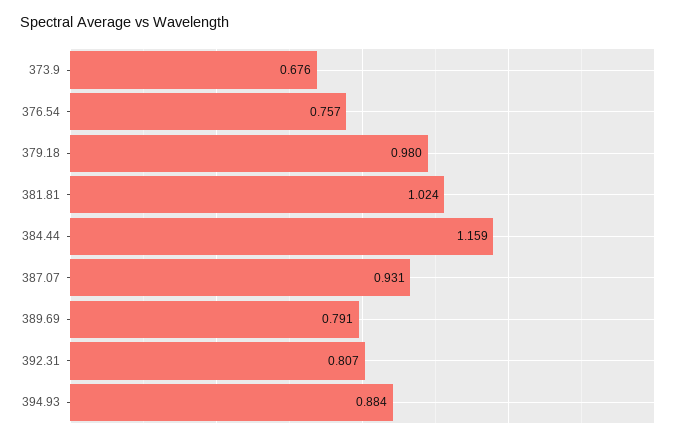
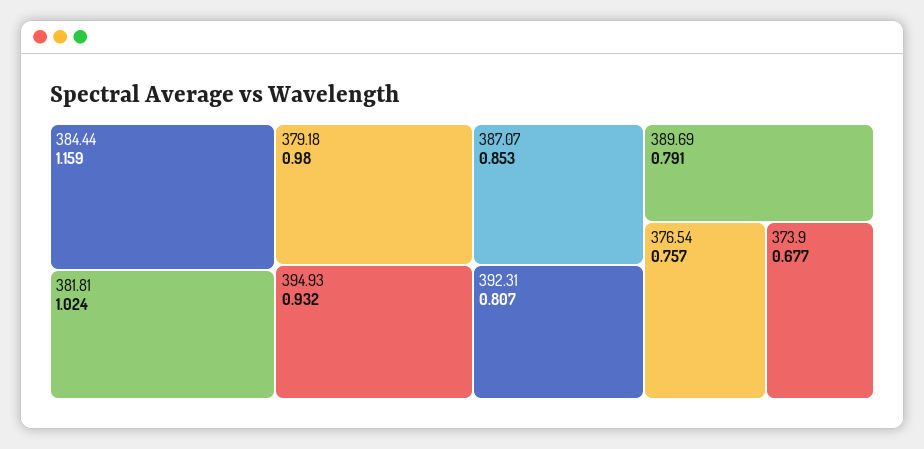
  {
-   "373.9": 0.676,
+   "373.9": 0.677,
    "376.54": 0.757,
    "379.18": 0.98,
    "381.81": 1.024,
    "384.44": 1.159,
-   "387.07": 0.931,
+   "387.07": 0.853,
    "389.69": 0.791,
    "392.31": 0.807,
-   "394.93": 0.884
+   "394.93": 0.932
  }

